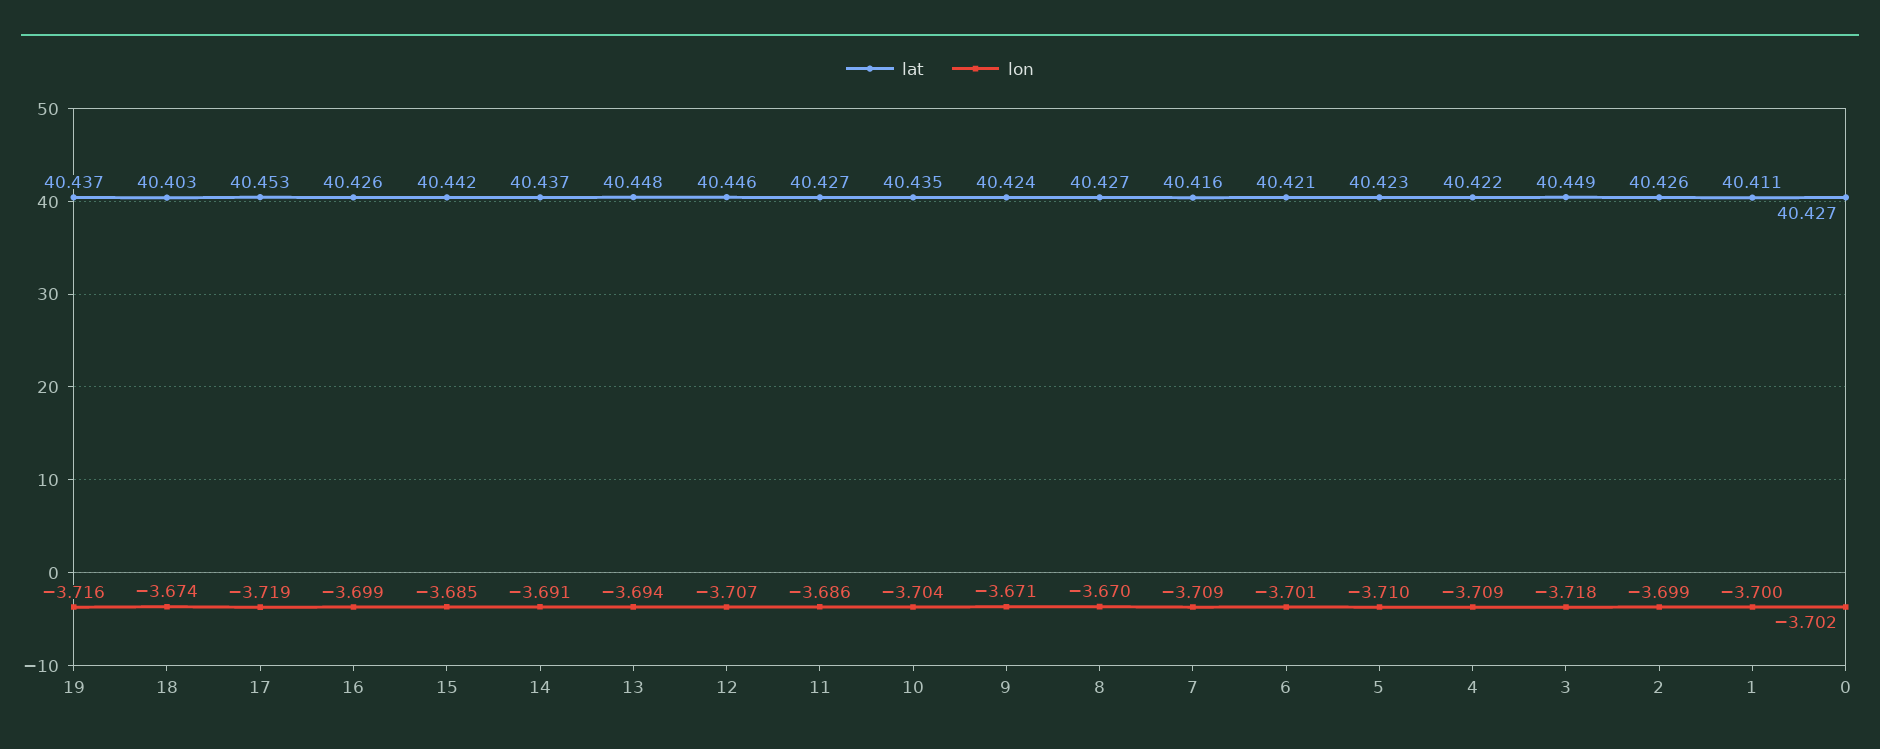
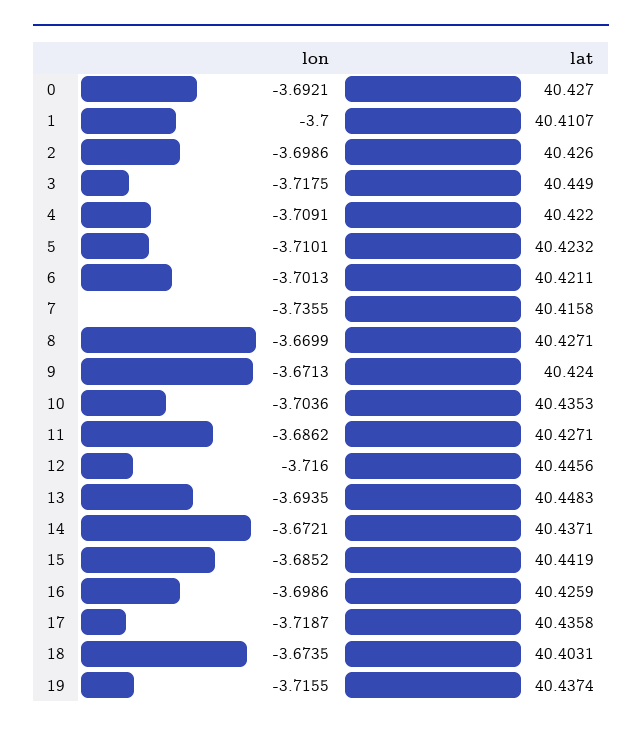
  {
    "lat": {
      "19": 40.4374,
      "18": 40.4031,
-     "17": 40.453,
+     "17": 40.4358,
      "16": 40.4259,
      "15": 40.4419,
      "14": 40.4371,
      "13": 40.4483,
      "12": 40.4456,
      "11": 40.4271,
      "10": 40.4353,
      "9": 40.424,
      "8": 40.4271,
      "7": 40.4158,
      "6": 40.4211,
      "5": 40.4232,
      "4": 40.422,
      "3": 40.449,
      "2": 40.426,
      "1": 40.4107,
      "0": 40.427
    },
    "lon": {
      "19": -3.7155,
      "18": -3.6735,
      "17": -3.7187,
      "16": -3.6986,
      "15": -3.6852,
-     "14": -3.691,
+     "14": -3.6721,
      "13": -3.6935,
-     "12": -3.707,
+     "12": -3.716,
      "11": -3.6862,
      "10": -3.7036,
      "9": -3.6713,
      "8": -3.6699,
-     "7": -3.709,
+     "7": -3.7355,
      "6": -3.7013,
      "5": -3.7101,
      "4": -3.7091,
      "3": -3.7175,
      "2": -3.6986,
      "1": -3.7,
-     "0": -3.702
+     "0": -3.6921
    }
  }

